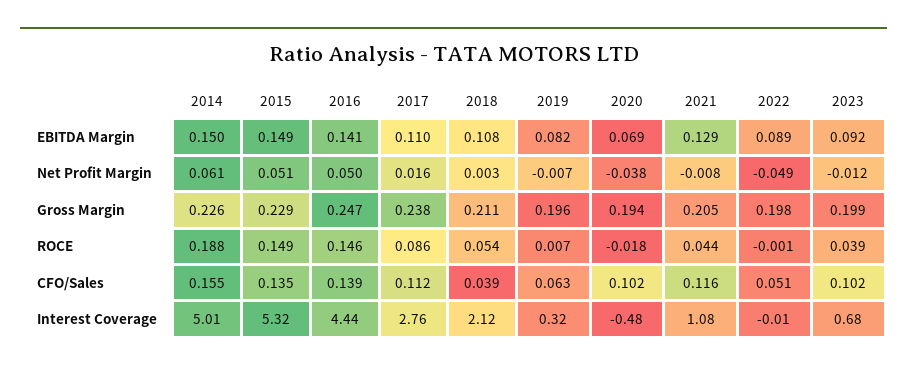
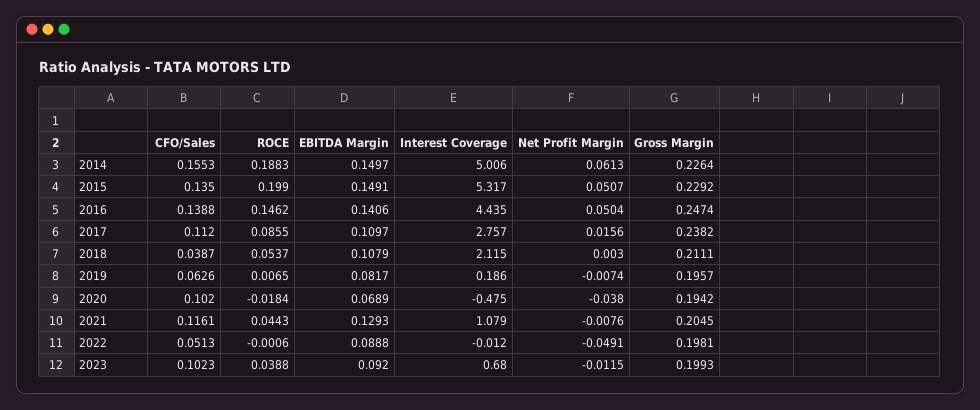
  {
    "2014": {
      "EBITDA Margin": 0.1497,
      "Net Profit Margin": 0.0613,
      "Gross Margin": 0.2264,
      "ROCE": 0.1883,
      "CFO/Sales": 0.1553,
      "Interest Coverage": 5.006
    },
    "2015": {
      "EBITDA Margin": 0.1491,
      "Net Profit Margin": 0.0507,
      "Gross Margin": 0.2292,
-     "ROCE": 0.149,
+     "ROCE": 0.199,
      "CFO/Sales": 0.135,
      "Interest Coverage": 5.317
    },
    "2016": {
      "EBITDA Margin": 0.1406,
      "Net Profit Margin": 0.0504,
      "Gross Margin": 0.2474,
      "ROCE": 0.1462,
      "CFO/Sales": 0.1388,
      "Interest Coverage": 4.435
    },
    "2017": {
      "EBITDA Margin": 0.1097,
      "Net Profit Margin": 0.0156,
      "Gross Margin": 0.2382,
      "ROCE": 0.0855,
      "CFO/Sales": 0.112,
      "Interest Coverage": 2.757
    },
    "2018": {
      "EBITDA Margin": 0.1079,
      "Net Profit Margin": 0.003,
      "Gross Margin": 0.2111,
      "ROCE": 0.0537,
      "CFO/Sales": 0.0387,
      "Interest Coverage": 2.115
    },
    "2019": {
      "EBITDA Margin": 0.0817,
      "Net Profit Margin": -0.0074,
      "Gross Margin": 0.1957,
      "ROCE": 0.0065,
      "CFO/Sales": 0.0626,
-     "Interest Coverage": 0.32
+     "Interest Coverage": 0.186
    },
    "2020": {
      "EBITDA Margin": 0.0689,
      "Net Profit Margin": -0.038,
      "Gross Margin": 0.1942,
      "ROCE": -0.0184,
      "CFO/Sales": 0.102,
      "Interest Coverage": -0.475
    },
    "2021": {
      "EBITDA Margin": 0.1293,
      "Net Profit Margin": -0.0076,
      "Gross Margin": 0.2045,
      "ROCE": 0.0443,
      "CFO/Sales": 0.1161,
      "Interest Coverage": 1.079
    },
    "2022": {
      "EBITDA Margin": 0.0888,
      "Net Profit Margin": -0.0491,
      "Gross Margin": 0.1981,
      "ROCE": -0.0006,
      "CFO/Sales": 0.0513,
      "Interest Coverage": -0.012
    },
    "2023": {
      "EBITDA Margin": 0.092,
      "Net Profit Margin": -0.0115,
      "Gross Margin": 0.1993,
      "ROCE": 0.0388,
      "CFO/Sales": 0.1023,
      "Interest Coverage": 0.68
    }
  }

